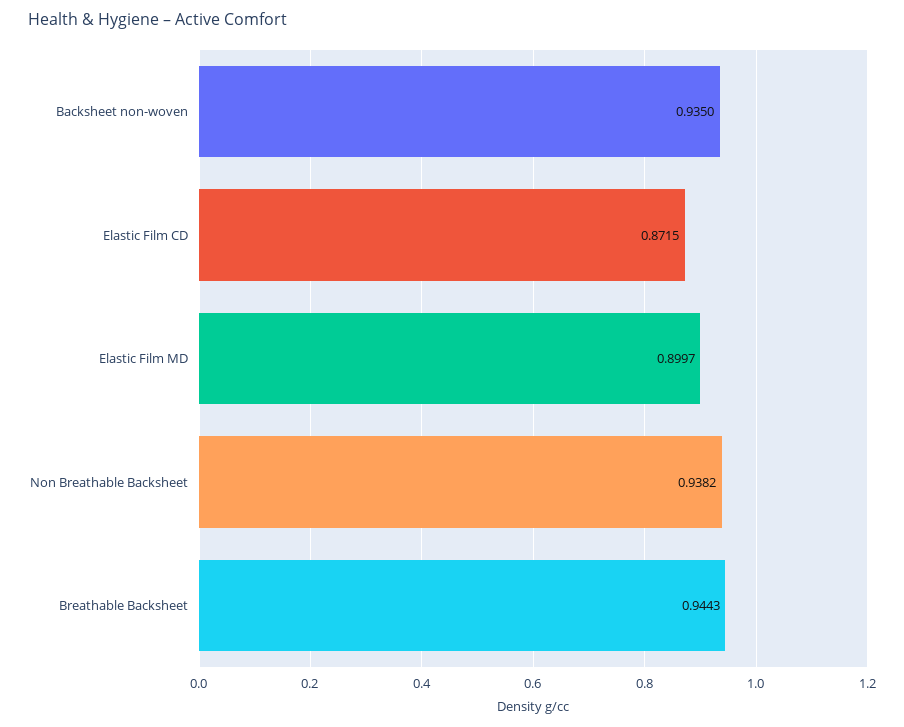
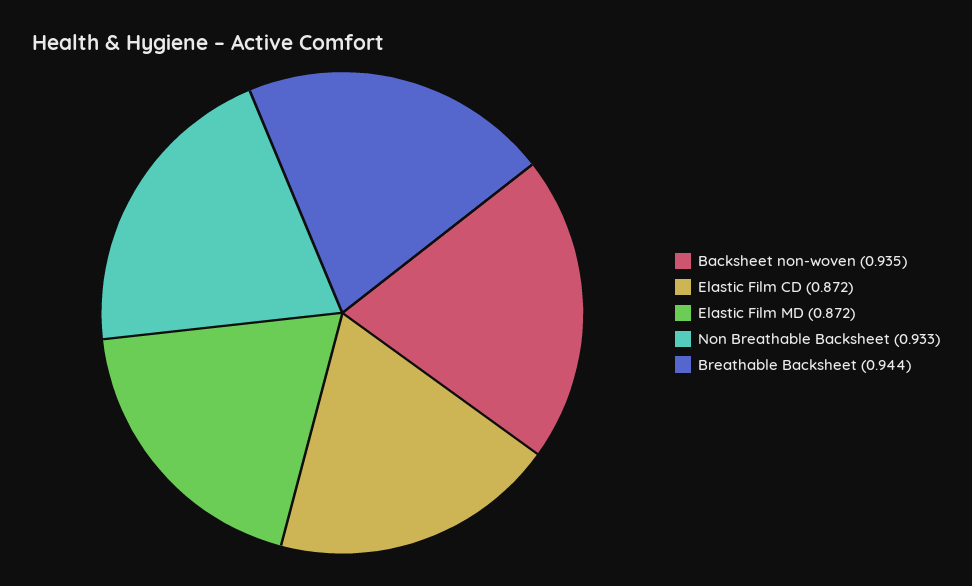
  {
    "Backsheet non-woven": 0.935,
    "Elastic Film CD": 0.8715,
-   "Elastic Film MD": 0.8997,
+   "Elastic Film MD": 0.872,
-   "Non Breathable Backsheet": 0.9382,
+   "Non Breathable Backsheet": 0.933,
    "Breathable Backsheet": 0.9443
  }

